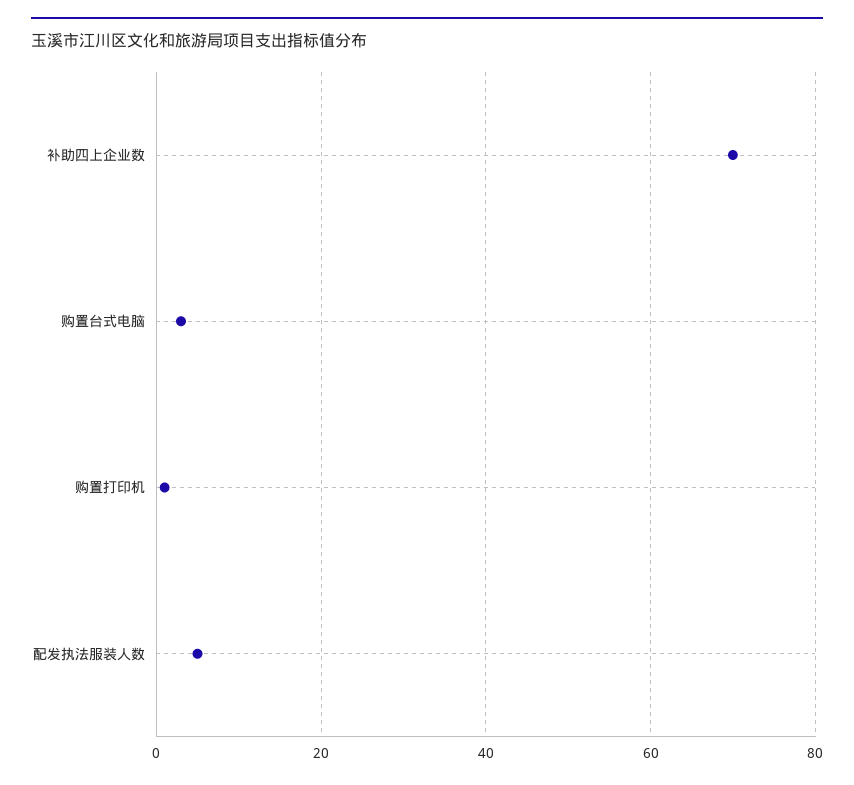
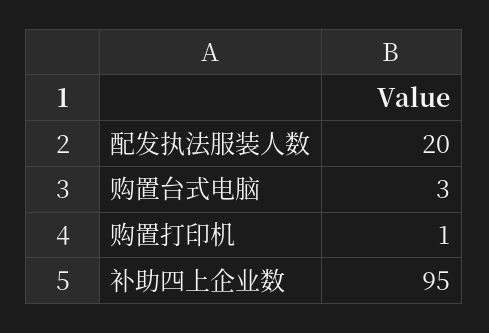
  {
-   "补助四上企业数": 70,
+   "补助四上企业数": 95,
    "购置台式电脑": 3,
    "购置打印机": 1,
-   "配发执法服装人数": 5
+   "配发执法服装人数": 20
  }

